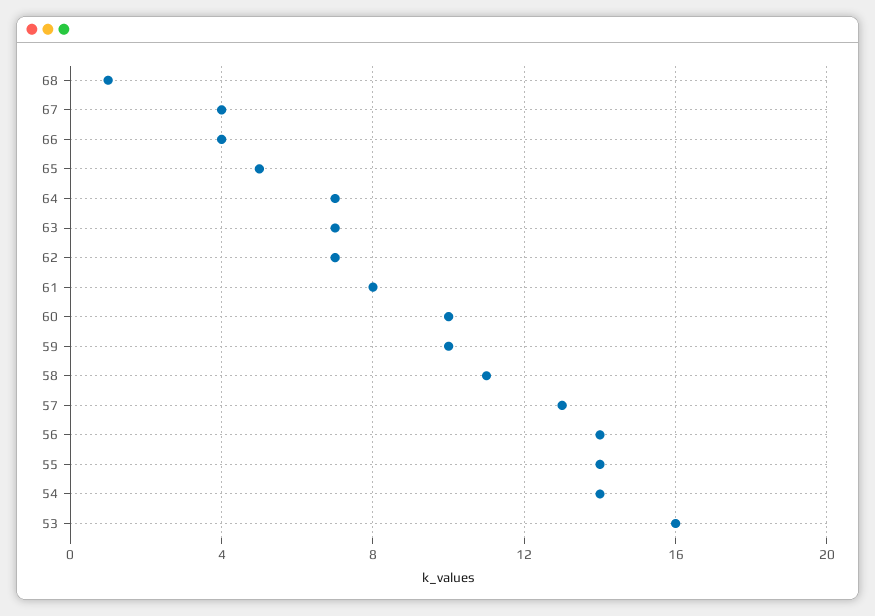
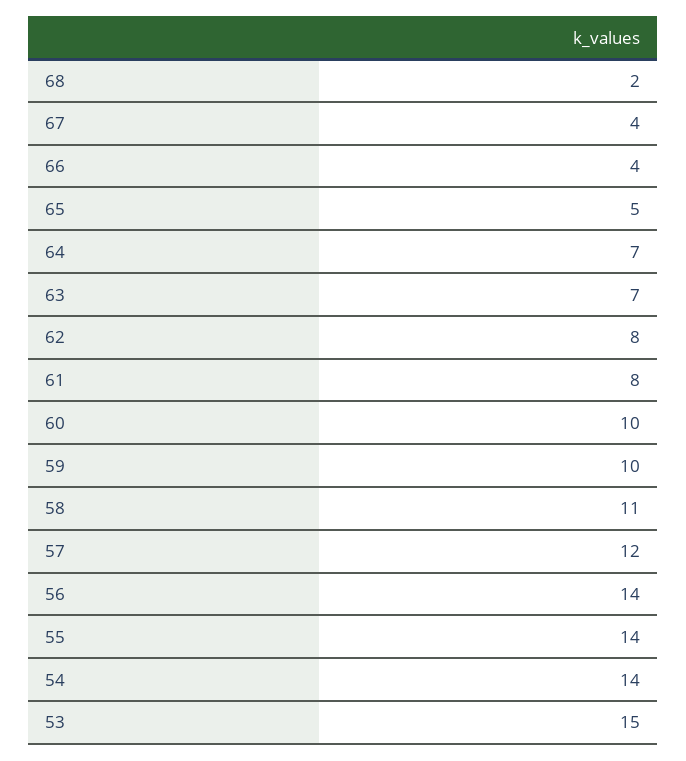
  {
-   "68": 1,
+   "68": 2,
    "67": 4,
    "66": 4,
    "65": 5,
    "64": 7,
    "63": 7,
-   "62": 7,
+   "62": 8,
    "61": 8,
    "60": 10,
    "59": 10,
    "58": 11,
-   "57": 13,
+   "57": 12,
    "56": 14,
    "55": 14,
    "54": 14,
-   "53": 16
+   "53": 15
  }

